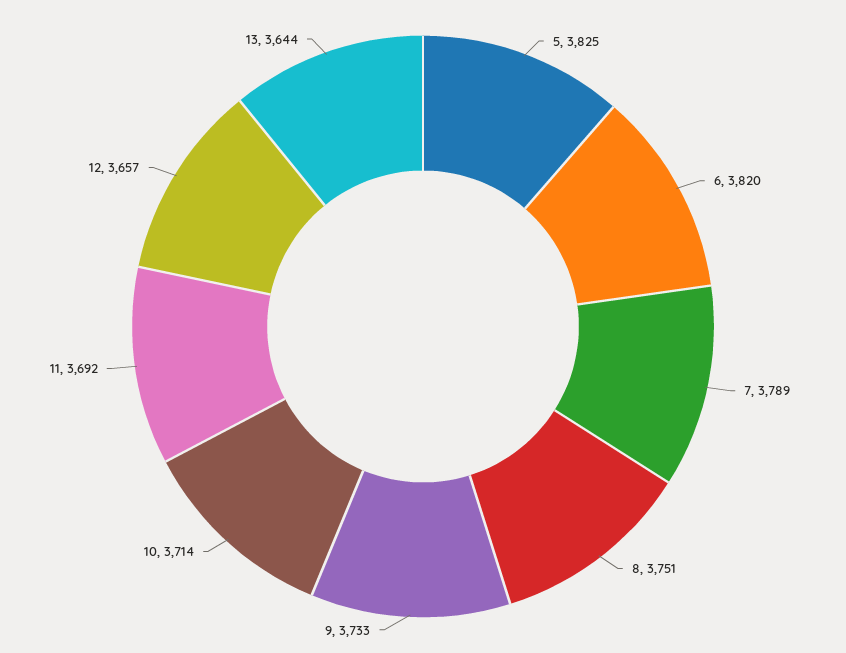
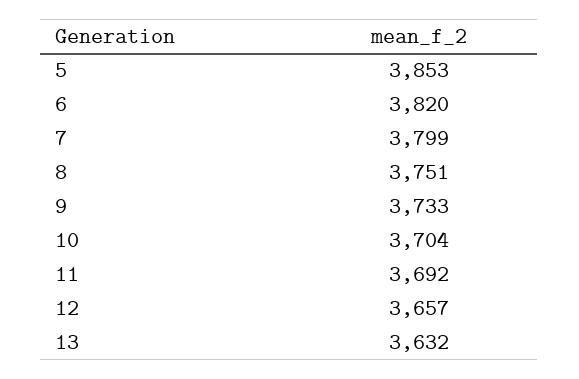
  {
-   "5": 3825,
+   "5": 3853,
    "6": 3820,
-   "7": 3789,
+   "7": 3799,
    "8": 3751,
    "9": 3733,
-   "10": 3714,
+   "10": 3704,
    "11": 3692,
    "12": 3657,
-   "13": 3644
+   "13": 3632
  }

